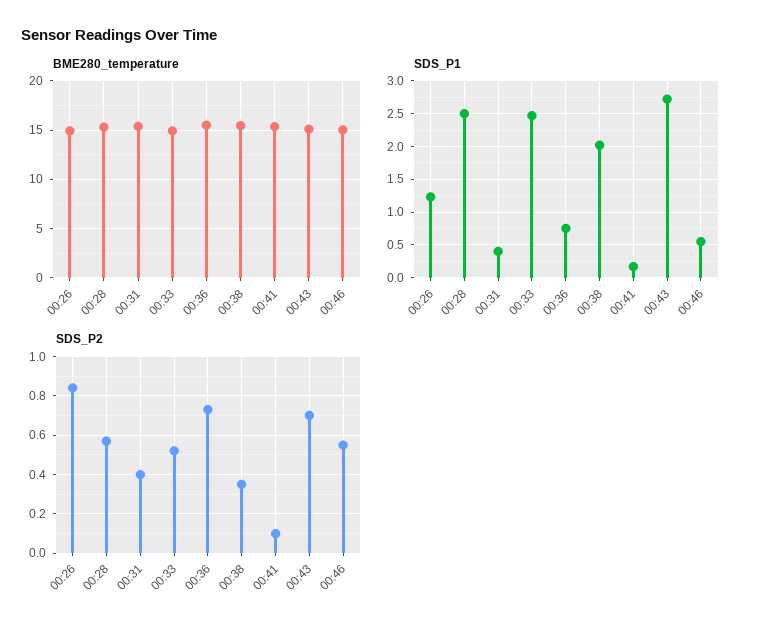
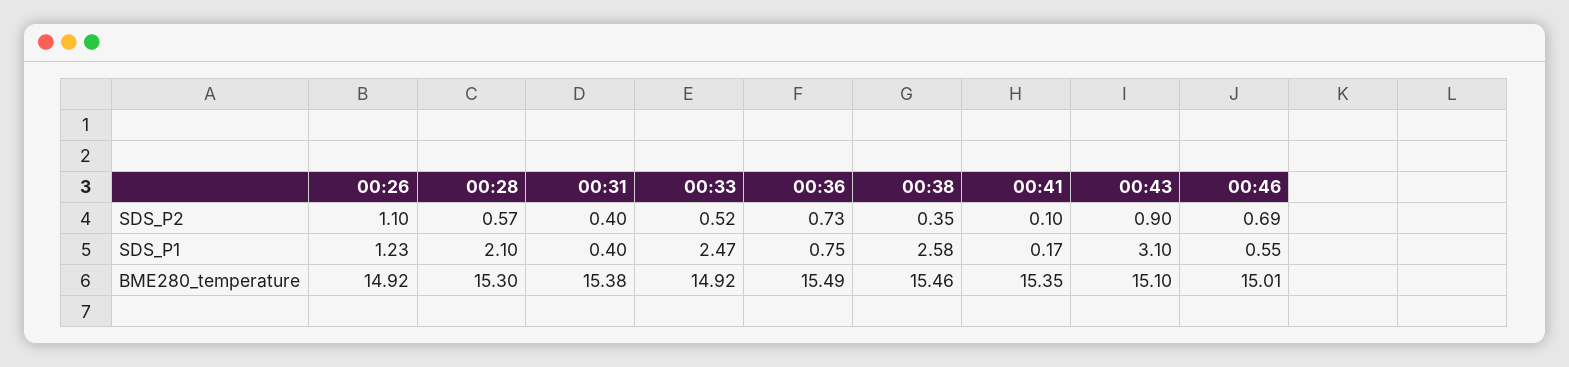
  {
    "BME280_temperature": {
      "00:26": 14.92,
      "00:28": 15.3,
      "00:31": 15.38,
      "00:33": 14.92,
      "00:36": 15.49,
      "00:38": 15.46,
      "00:41": 15.35,
      "00:43": 15.1,
      "00:46": 15.01
    },
    "SDS_P1": {
      "00:26": 1.23,
-     "00:28": 2.5,
+     "00:28": 2.1,
      "00:31": 0.4,
      "00:33": 2.47,
      "00:36": 0.75,
-     "00:38": 2,
+     "00:38": 2.58,
      "00:41": 0.17,
-     "00:43": 2.7,
+     "00:43": 3.1,
      "00:46": 0.55
    },
    "SDS_P2": {
-     "00:26": 0.85,
+     "00:26": 1.1,
      "00:28": 0.57,
      "00:31": 0.4,
      "00:33": 0.52,
      "00:36": 0.73,
      "00:38": 0.35,
      "00:41": 0.1,
-     "00:43": 0.7,
+     "00:43": 0.9,
-     "00:46": 0.55
+     "00:46": 0.69
    }
  }

